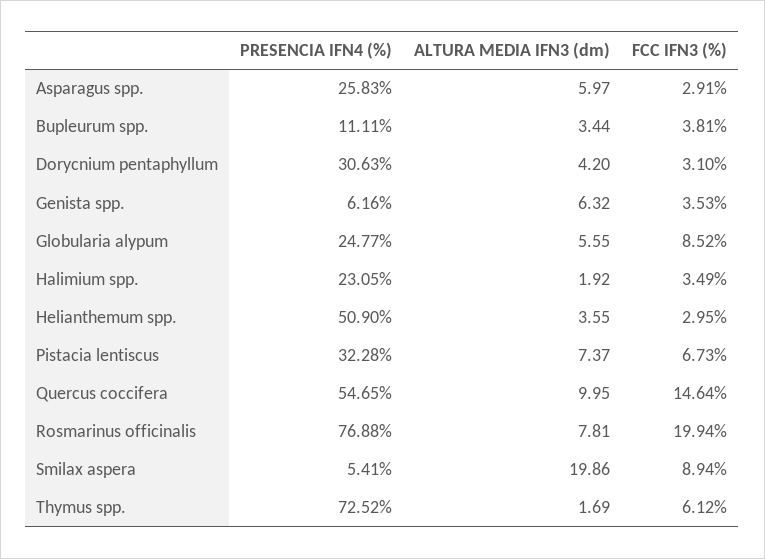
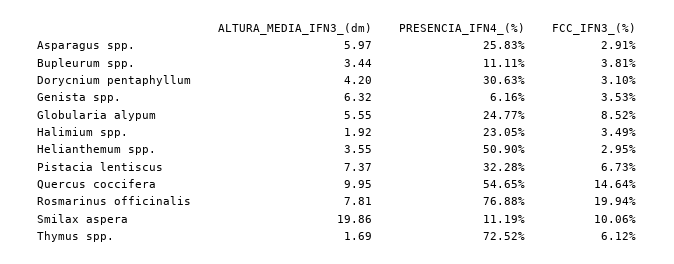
  {
    "PRESENCIA IFN4 (%)": {
      "Asparagus spp.": 25.83,
      "Bupleurum spp.": 11.11,
      "Dorycnium pentaphyllum": 30.63,
      "Genista spp.": 6.16,
      "Globularia alypum": 24.77,
      "Halimium spp.": 23.05,
      "Helianthemum spp.": 50.9,
      "Pistacia lentiscus": 32.28,
      "Quercus coccifera": 54.65,
      "Rosmarinus officinalis": 76.88,
-     "Smilax aspera": 5.41,
+     "Smilax aspera": 11.19,
      "Thymus spp.": 72.52
    },
    "ALTURA MEDIA IFN3 (dm)": {
      "Asparagus spp.": 5.97,
      "Bupleurum spp.": 3.44,
      "Dorycnium pentaphyllum": 4.2,
      "Genista spp.": 6.32,
      "Globularia alypum": 5.55,
      "Halimium spp.": 1.92,
      "Helianthemum spp.": 3.55,
      "Pistacia lentiscus": 7.37,
      "Quercus coccifera": 9.95,
      "Rosmarinus officinalis": 7.81,
      "Smilax aspera": 19.86,
      "Thymus spp.": 1.69
    },
    "FCC IFN3 (%)": {
      "Asparagus spp.": 2.91,
      "Bupleurum spp.": 3.81,
      "Dorycnium pentaphyllum": 3.1,
      "Genista spp.": 3.53,
      "Globularia alypum": 8.52,
      "Halimium spp.": 3.49,
      "Helianthemum spp.": 2.95,
      "Pistacia lentiscus": 6.73,
      "Quercus coccifera": 14.64,
      "Rosmarinus officinalis": 19.94,
-     "Smilax aspera": 8.94,
+     "Smilax aspera": 10.06,
      "Thymus spp.": 6.12
    }
  }

